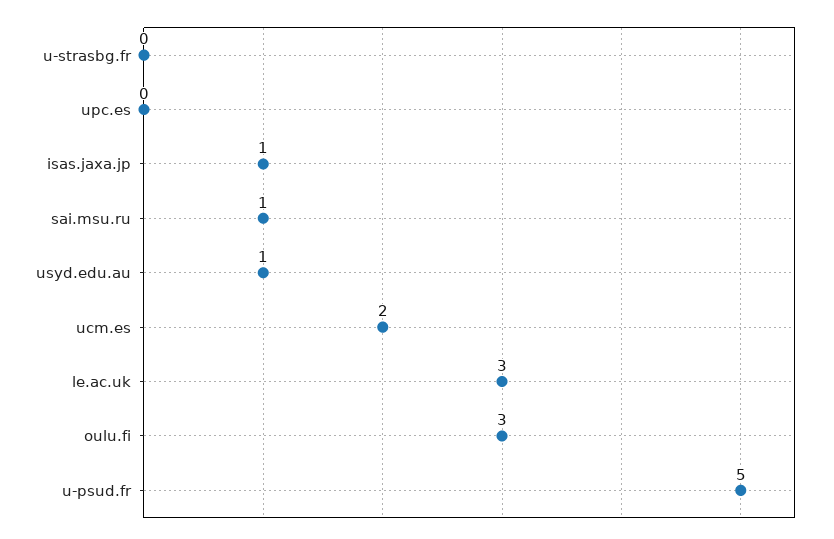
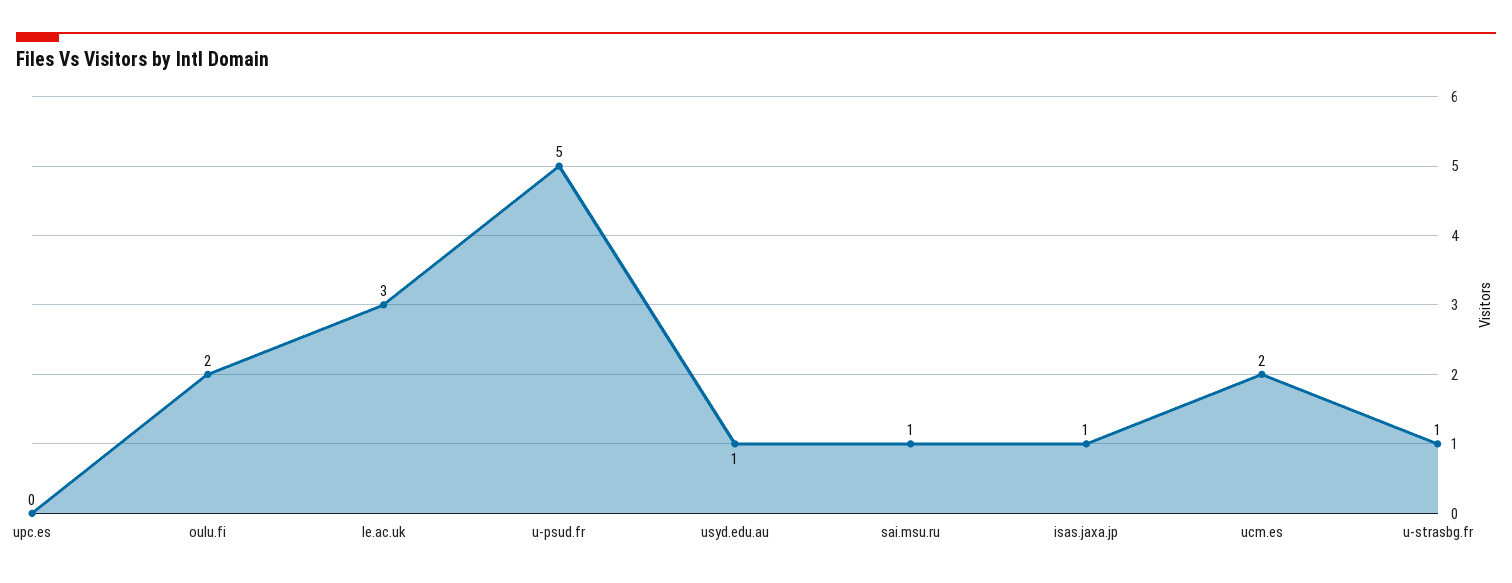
  {
-   "u-strasbg.fr": 0,
+   "u-strasbg.fr": 1,
    "upc.es": 0,
    "isas.jaxa.jp": 1,
    "sai.msu.ru": 1,
    "usyd.edu.au": 1,
    "ucm.es": 2,
    "le.ac.uk": 3,
-   "oulu.fi": 3,
+   "oulu.fi": 2,
    "u-psud.fr": 5
  }

